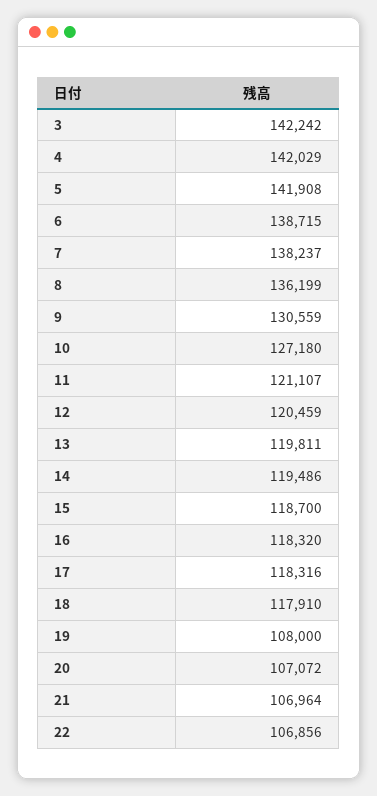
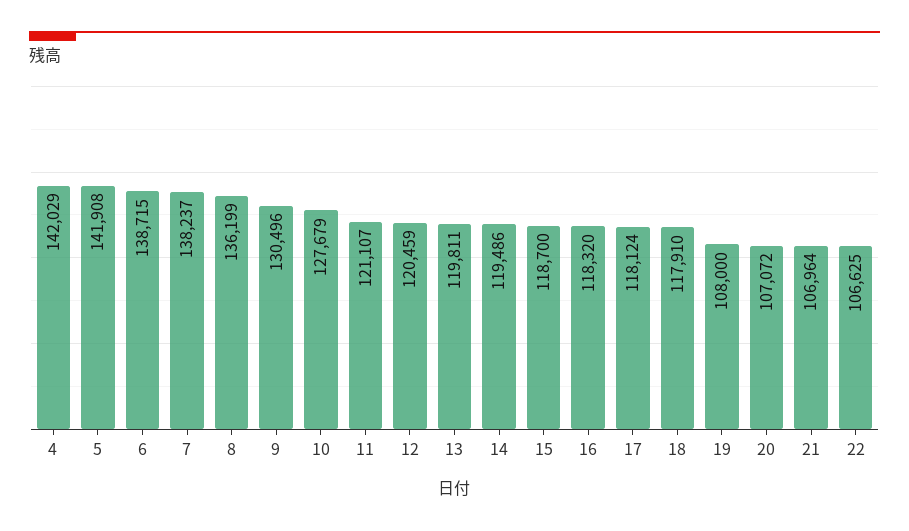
  {
-   "3": 142242,
    "4": 142029,
    "5": 141908,
    "6": 138715,
    "7": 138237,
    "8": 136199,
-   "9": 130559,
+   "9": 130496,
-   "10": 127180,
+   "10": 127679,
    "11": 121107,
    "12": 120459,
    "13": 119811,
    "14": 119486,
    "15": 118700,
    "16": 118320,
-   "17": 118316,
+   "17": 118124,
    "18": 117910,
    "19": 108000,
    "20": 107072,
    "21": 106964,
-   "22": 106856
+   "22": 106625
  }

